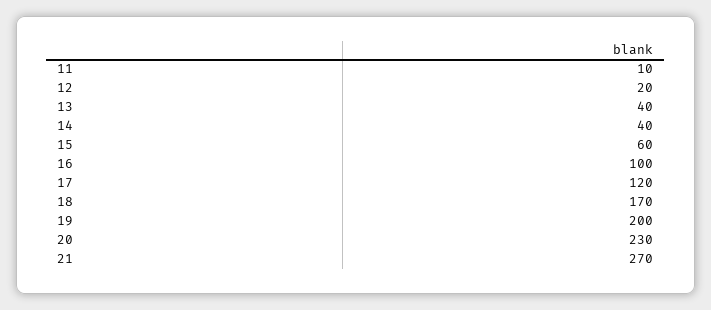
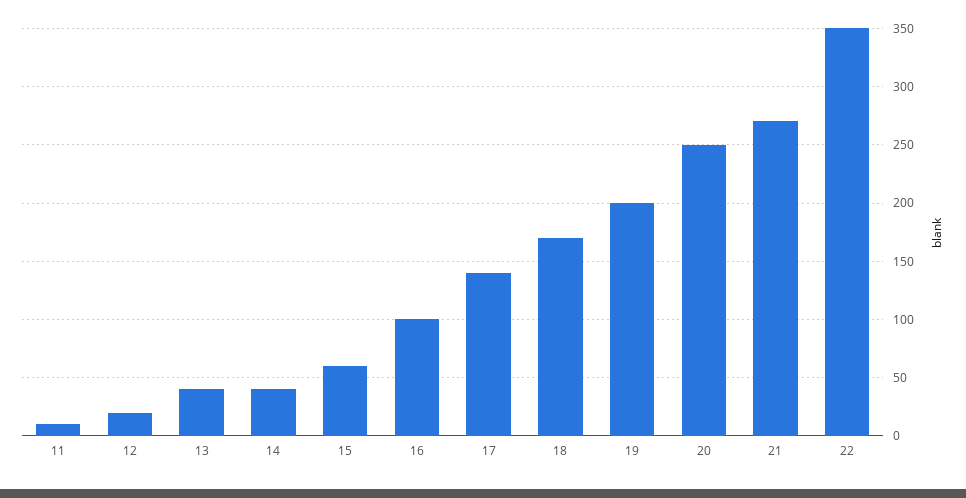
  {
    "11": 10,
    "12": 20,
    "13": 40,
    "14": 40,
    "15": 60,
    "16": 100,
-   "17": 120,
+   "17": 140,
    "18": 170,
    "19": 200,
-   "20": 230,
+   "20": 250,
-   "21": 270
+   "21": 270,
+   "22": 350
  }

